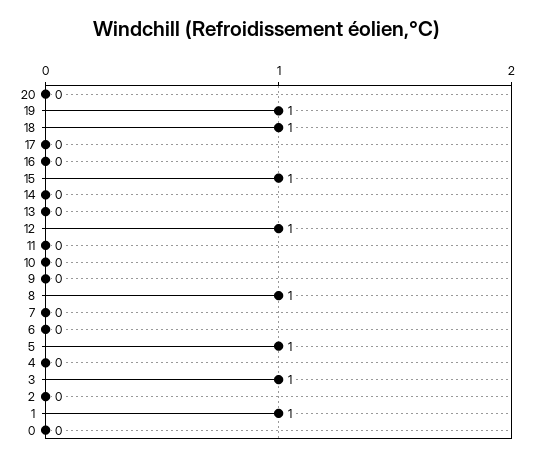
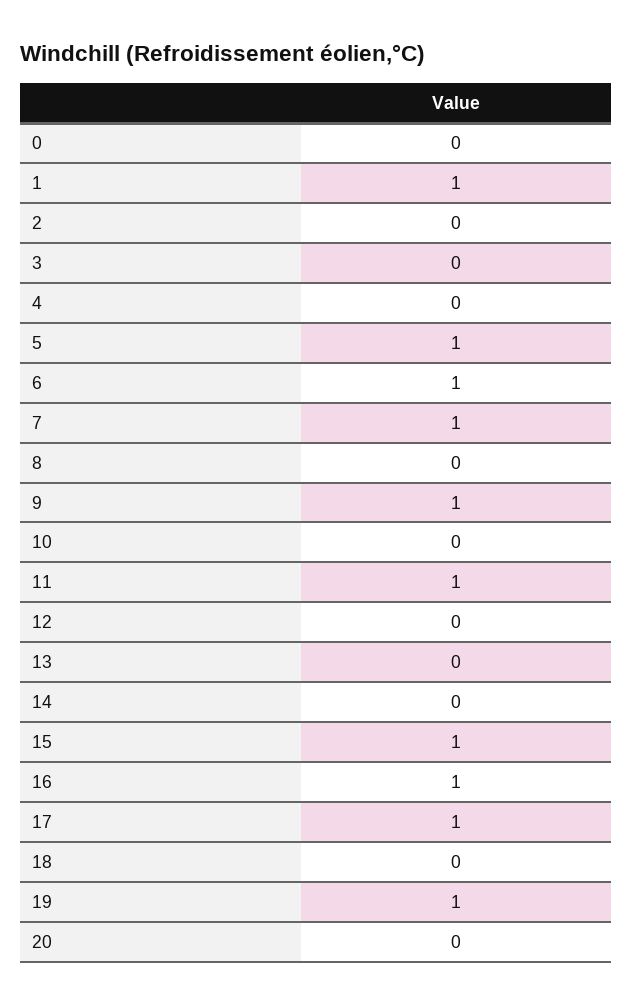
  {
    "20": 0,
    "19": 1,
-   "18": 1,
+   "18": 0,
-   "17": 0,
+   "17": 1,
-   "16": 0,
+   "16": 1,
    "15": 1,
    "14": 0,
    "13": 0,
-   "12": 1,
+   "12": 0,
-   "11": 0,
+   "11": 1,
    "10": 0,
-   "9": 0,
+   "9": 1,
-   "8": 1,
+   "8": 0,
-   "7": 0,
+   "7": 1,
-   "6": 0,
+   "6": 1,
    "5": 1,
    "4": 0,
-   "3": 1,
+   "3": 0,
    "2": 0,
    "1": 1,
    "0": 0
  }

